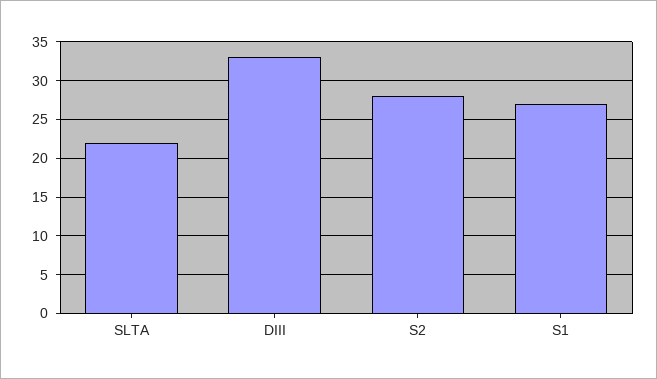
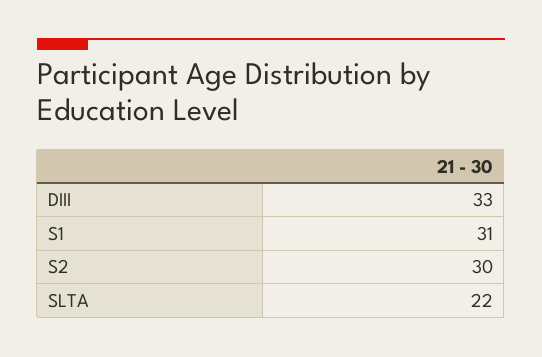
  {
    "SLTA": 22,
    "DIII": 33,
-   "S2": 28,
+   "S2": 30,
-   "S1": 27
+   "S1": 31
  }

